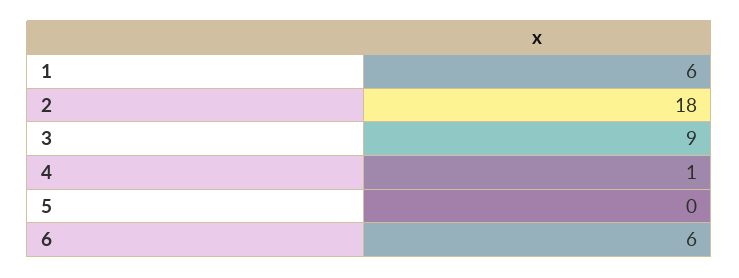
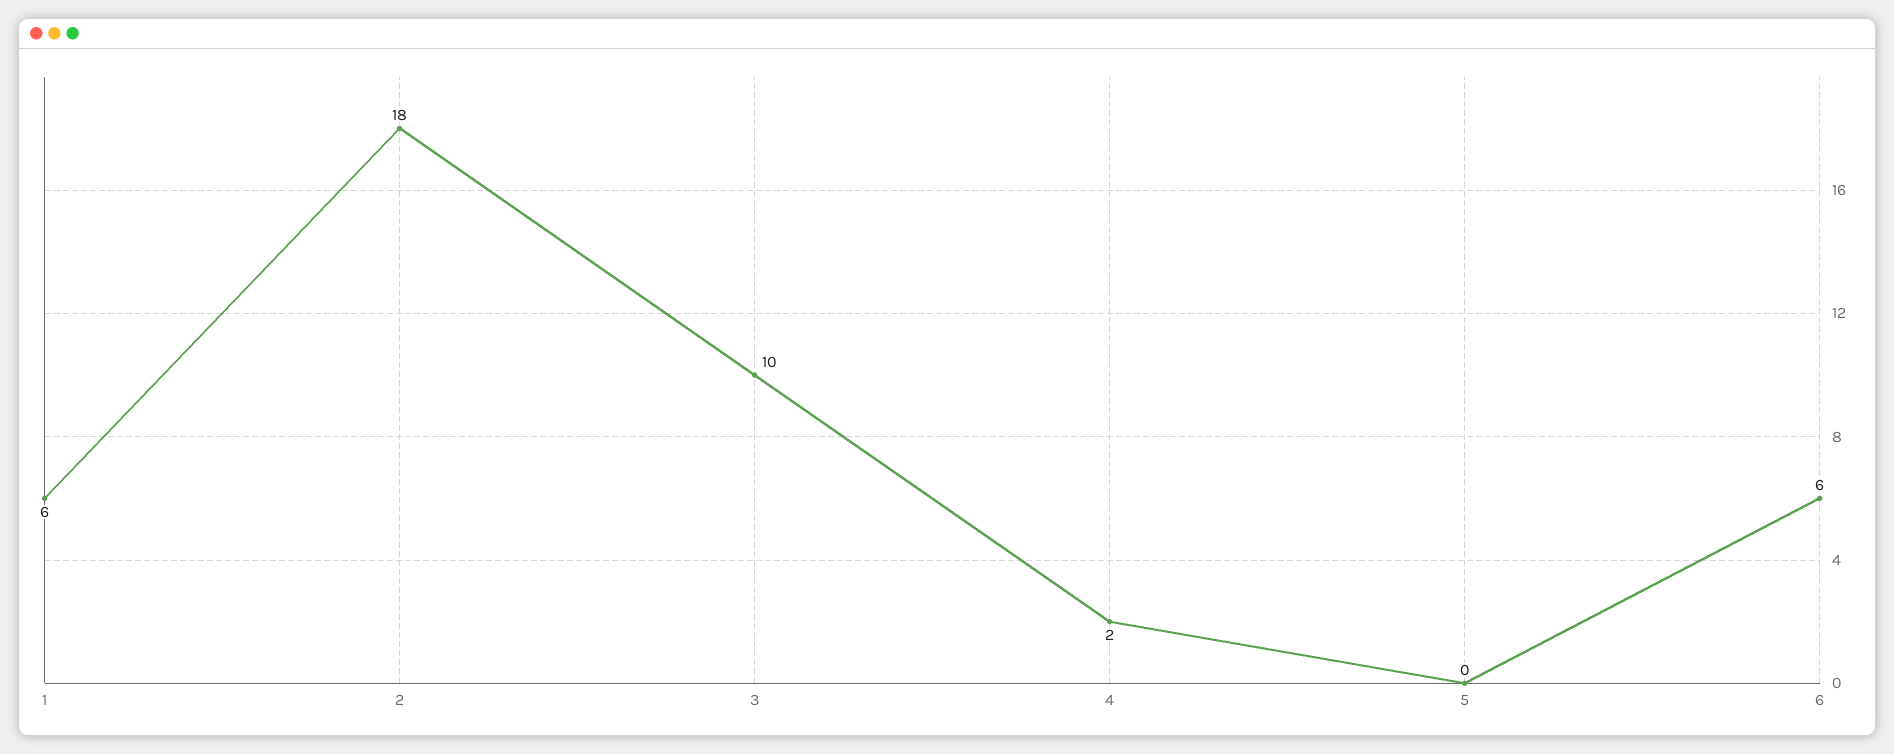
  {
    "1": 6,
    "2": 18,
-   "3": 9,
+   "3": 10,
-   "4": 1,
+   "4": 2,
    "5": 0,
    "6": 6
  }

